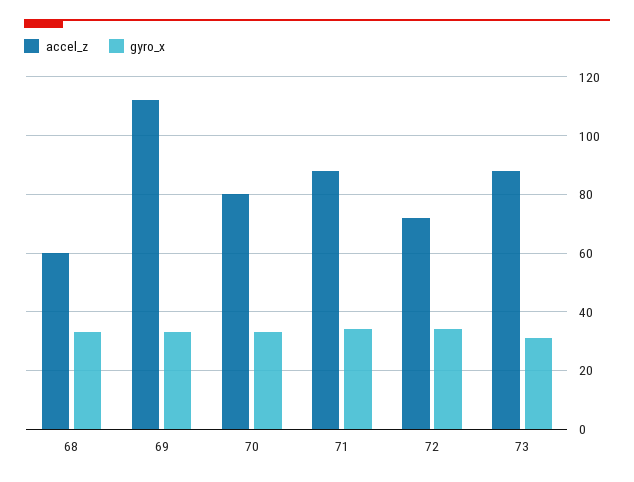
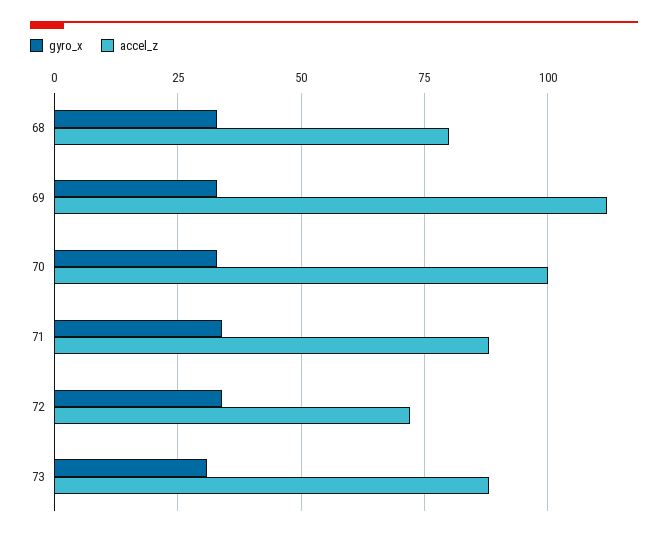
  {
    "accel_z": {
-     "68": 60,
+     "68": 80,
      "69": 110,
-     "70": 80,
+     "70": 100,
      "71": 90,
      "72": 70,
      "73": 90
    },
    "gyro_x": {
      "68": 35,
      "69": 35,
      "70": 35,
      "71": 35,
      "72": 35,
      "73": 30
    }
  }

